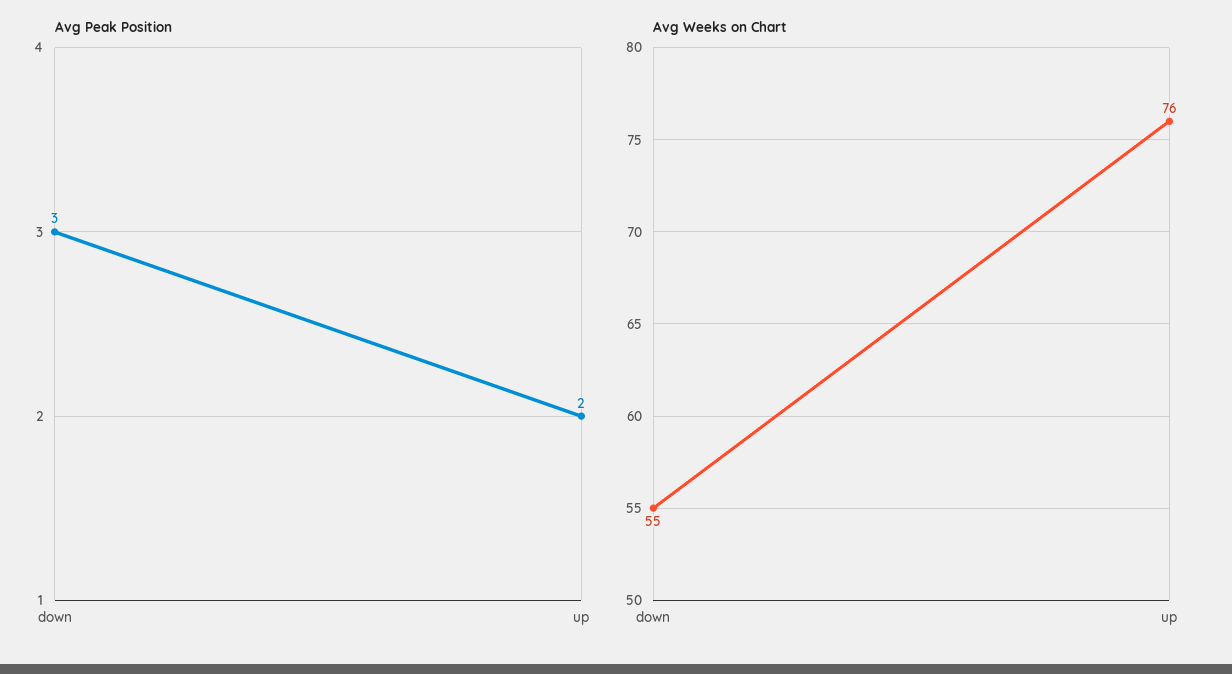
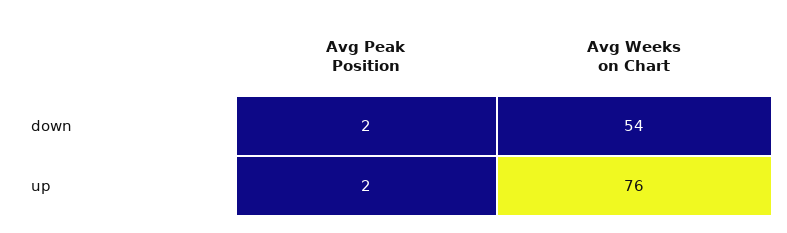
  {
    "Avg Peak Position": {
-     "down": 3,
+     "down": 2,
      "up": 2
    },
    "Avg Weeks on Chart": {
-     "down": 55,
+     "down": 54,
      "up": 76
    }
  }

